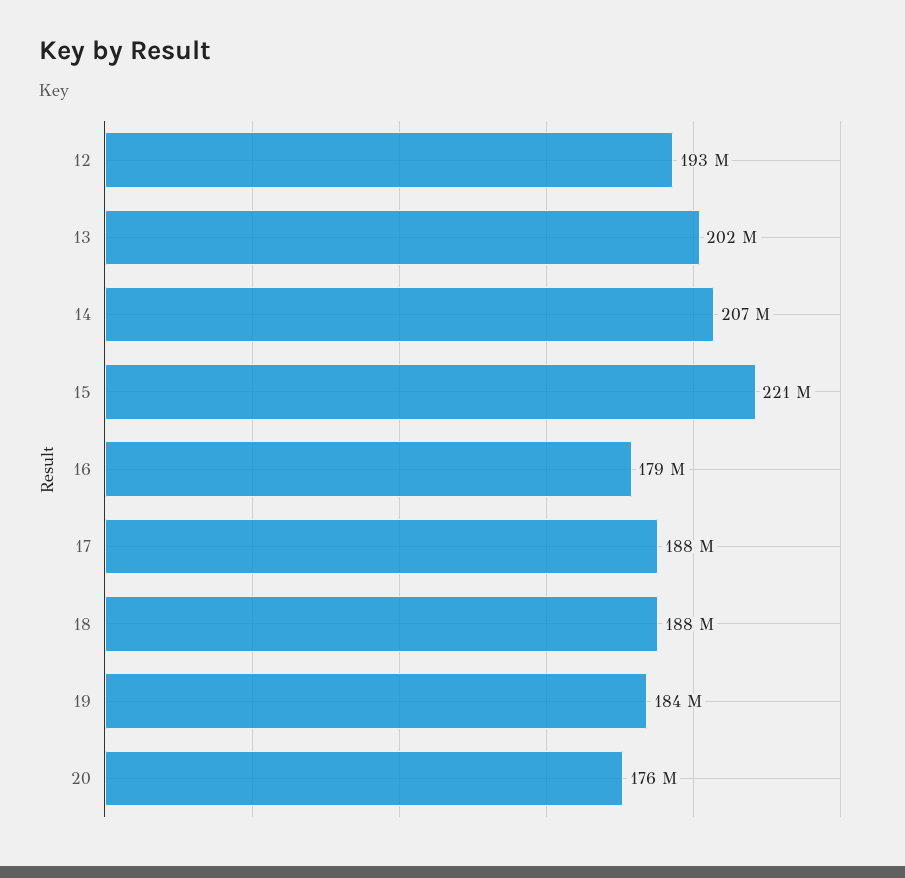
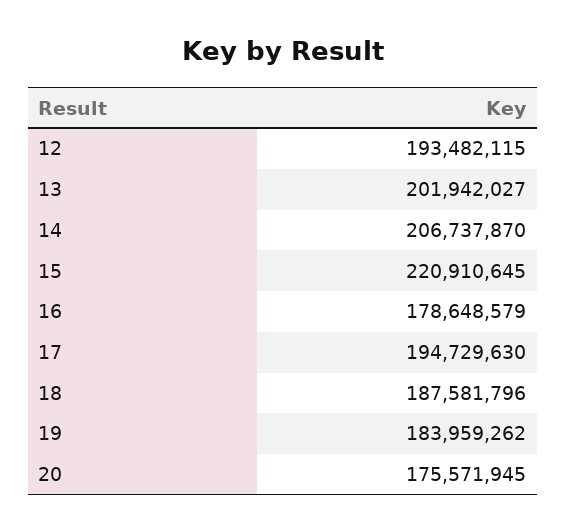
  {
    "12": 193482115,
    "13": 201942027,
    "14": 206737870,
    "15": 220910645,
    "16": 178648579,
-   "17": 188000000,
+   "17": 194729630,
    "18": 187581796,
    "19": 183959262,
    "20": 175571945
  }

